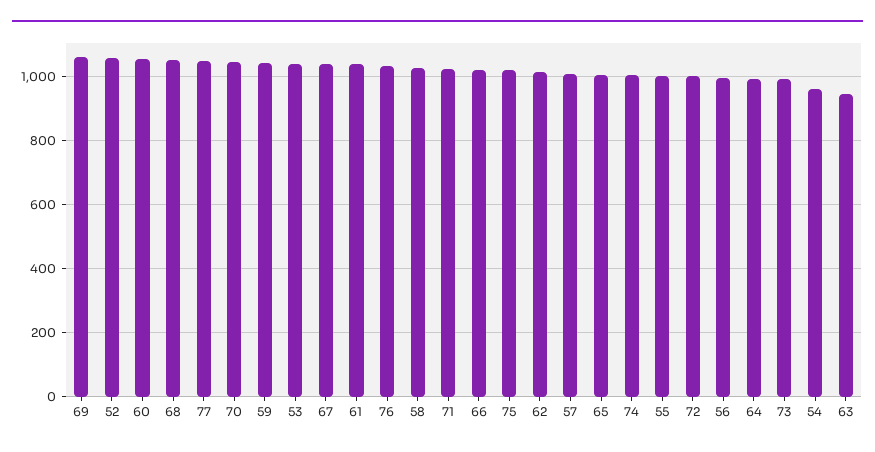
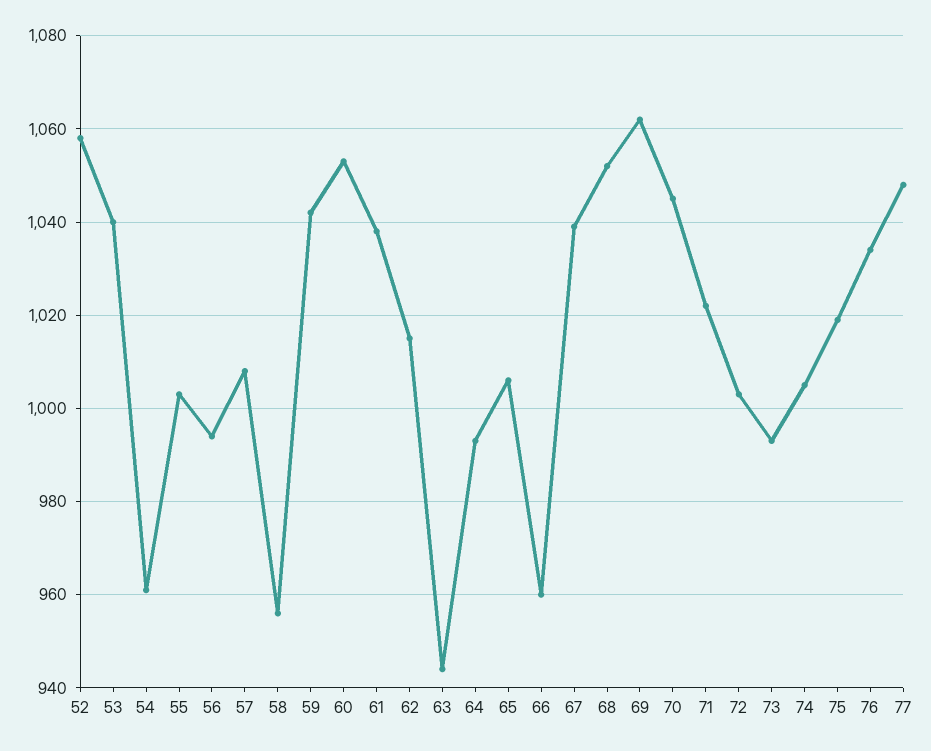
  {
    "69": 1060,
    "52": 1060,
    "60": 1055,
    "68": 1050,
    "77": 1050,
    "70": 1045,
    "59": 1040,
    "53": 1040,
    "67": 1040,
    "61": 1040,
    "76": 1035,
-   "58": 1020,
+   "58": 955,
    "71": 1020,
-   "66": 1020,
+   "66": 960,
    "75": 1020,
    "62": 1015,
    "57": 1010,
    "65": 1005,
    "74": 1005,
    "55": 1005,
    "72": 1005,
    "56": 995,
    "64": 995,
    "73": 995,
    "54": 960,
    "63": 945
  }

